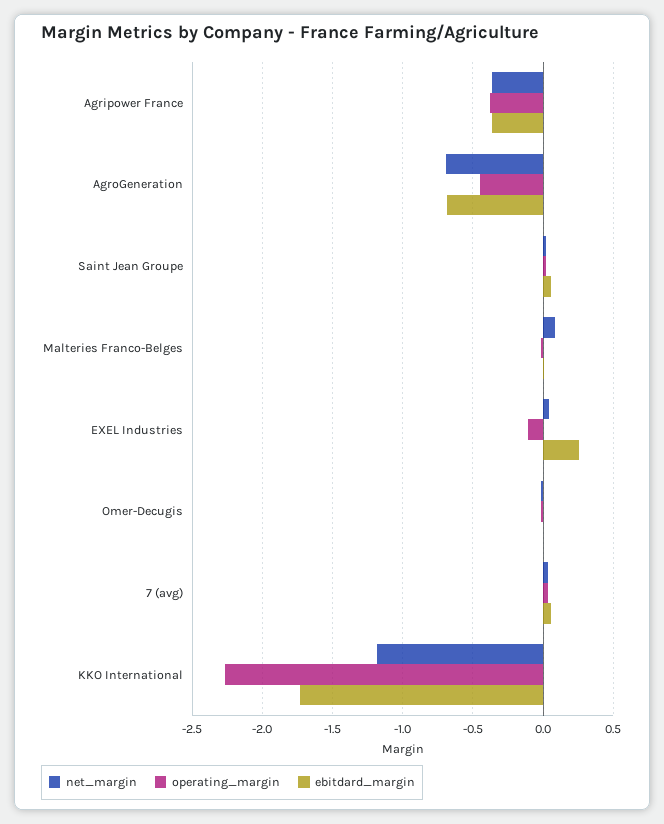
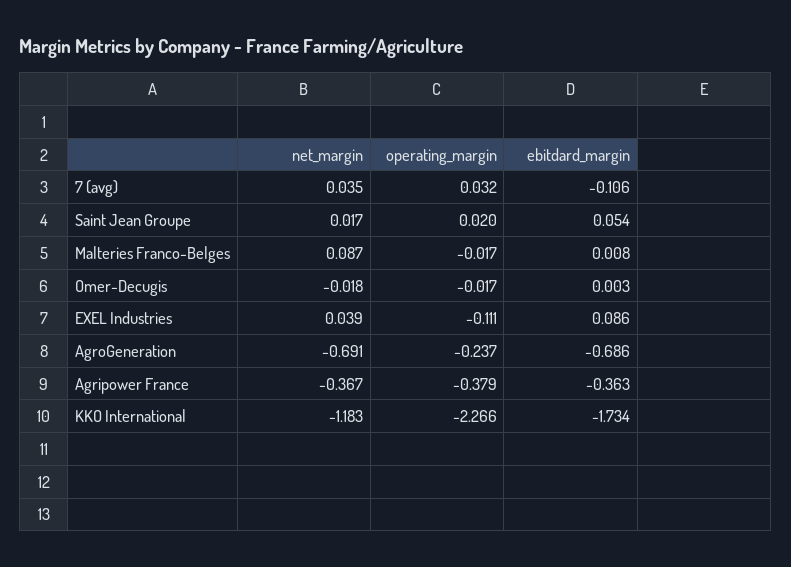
  {
    "net_margin": {
      "Agripower France": -0.367,
      "AgroGeneration": -0.691,
      "Saint Jean Groupe": 0.017,
      "Malteries Franco-Belges": 0.087,
      "EXEL Industries": 0.039,
      "Omer-Decugis": -0.018,
      "7 (avg)": 0.035,
      "KKO International": -1.183
    },
    "operating_margin": {
      "Agripower France": -0.379,
-     "AgroGeneration": -0.45,
+     "AgroGeneration": -0.237,
      "Saint Jean Groupe": 0.02,
      "Malteries Franco-Belges": -0.017,
      "EXEL Industries": -0.111,
      "Omer-Decugis": -0.017,
      "7 (avg)": 0.032,
      "KKO International": -2.266
    },
    "ebitdard_margin": {
      "Agripower France": -0.363,
      "AgroGeneration": -0.686,
      "Saint Jean Groupe": 0.054,
      "Malteries Franco-Belges": 0.008,
-     "EXEL Industries": 0.25,
+     "EXEL Industries": 0.086,
      "Omer-Decugis": 0.003,
-     "7 (avg)": 0.05,
+     "7 (avg)": -0.106,
      "KKO International": -1.734
    }
  }

